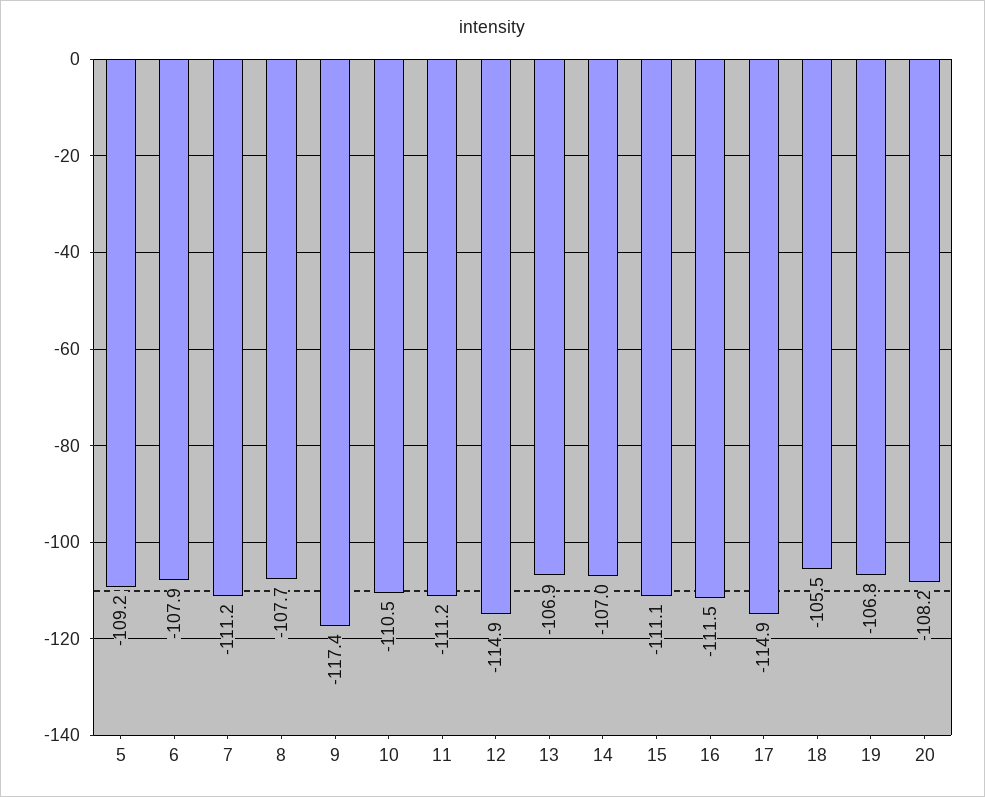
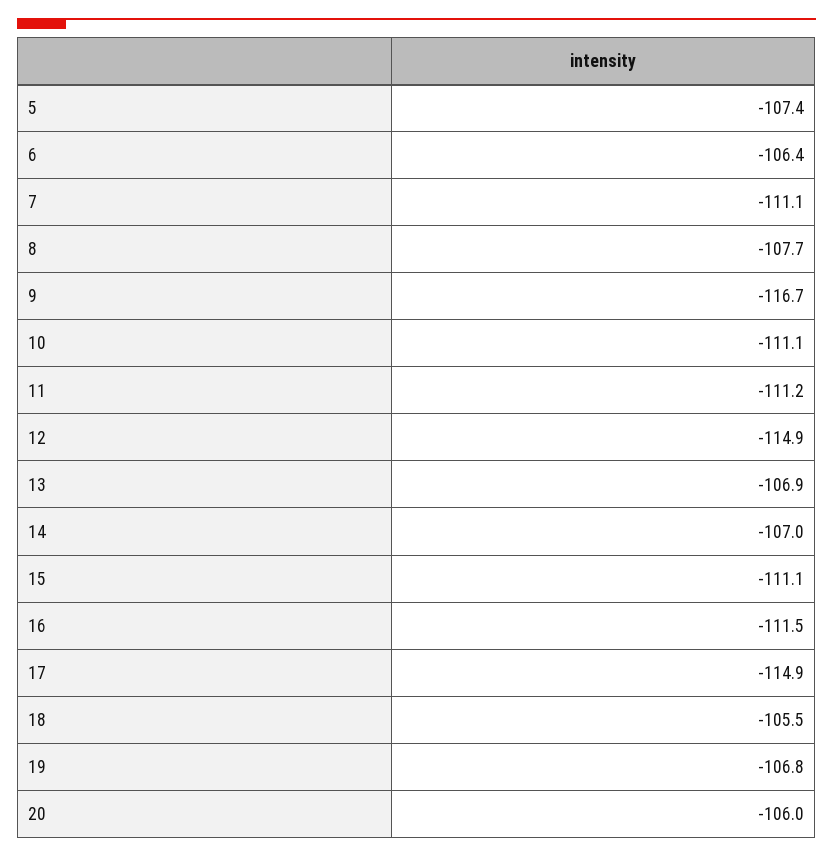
  {
-   "5": -109.2,
+   "5": -107.4,
-   "6": -107.9,
+   "6": -106.4,
-   "7": -111.2,
+   "7": -111.1,
    "8": -107.7,
-   "9": -117.4,
+   "9": -116.7,
-   "10": -110.5,
+   "10": -111.1,
    "11": -111.2,
    "12": -114.9,
    "13": -106.9,
    "14": -107,
    "15": -111.1,
    "16": -111.5,
    "17": -114.9,
    "18": -105.5,
    "19": -106.8,
-   "20": -108.2
+   "20": -106
  }

